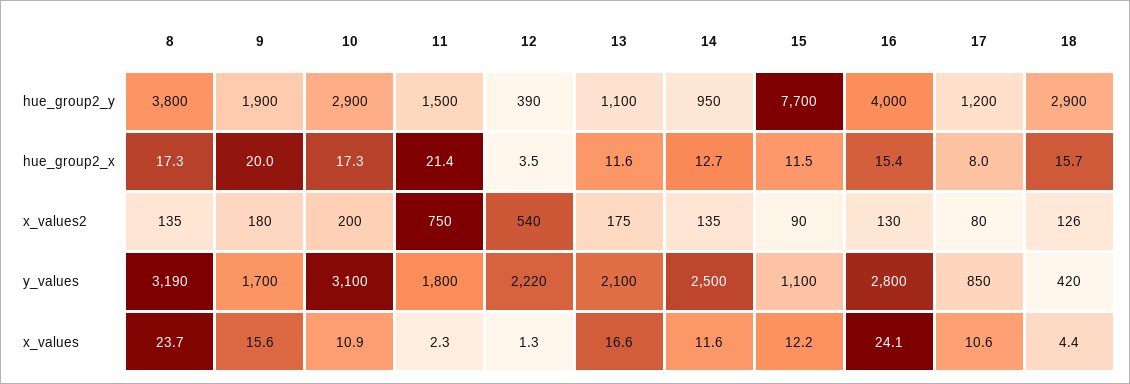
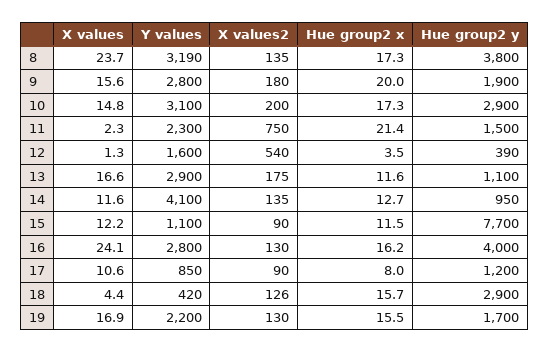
  {
    "8": {
      "hue_group2_y": 3800,
      "hue_group2_x": 17.3,
      "x_values2": 135,
      "y_values": 3190,
      "x_values": 23.7
    },
    "9": {
      "hue_group2_y": 1900,
      "hue_group2_x": 20,
      "x_values2": 180,
-     "y_values": 1700,
+     "y_values": 2800,
      "x_values": 15.6
    },
    "10": {
      "hue_group2_y": 2900,
      "hue_group2_x": 17.3,
      "x_values2": 200,
      "y_values": 3100,
-     "x_values": 10.9
+     "x_values": 14.8
    },
    "11": {
      "hue_group2_y": 1500,
      "hue_group2_x": 21.4,
      "x_values2": 750,
-     "y_values": 1800,
+     "y_values": 2300,
      "x_values": 2.3
    },
    "12": {
      "hue_group2_y": 390,
      "hue_group2_x": 3.5,
      "x_values2": 540,
-     "y_values": 2220,
+     "y_values": 1600,
      "x_values": 1.3
    },
    "13": {
      "hue_group2_y": 1100,
      "hue_group2_x": 11.6,
      "x_values2": 175,
-     "y_values": 2100,
+     "y_values": 2900,
      "x_values": 16.6
    },
    "14": {
      "hue_group2_y": 950,
      "hue_group2_x": 12.7,
      "x_values2": 135,
-     "y_values": 2500,
+     "y_values": 4100,
      "x_values": 11.6
    },
    "15": {
      "hue_group2_y": 7700,
      "hue_group2_x": 11.5,
      "x_values2": 90,
      "y_values": 1100,
      "x_values": 12.2
    },
    "16": {
      "hue_group2_y": 4000,
-     "hue_group2_x": 15.4,
+     "hue_group2_x": 16.2,
      "x_values2": 130,
      "y_values": 2800,
      "x_values": 24.1
    },
    "17": {
      "hue_group2_y": 1200,
      "hue_group2_x": 8,
-     "x_values2": 80,
+     "x_values2": 90,
      "y_values": 850,
      "x_values": 10.6
    },
    "18": {
      "hue_group2_y": 2900,
      "hue_group2_x": 15.7,
      "x_values2": 126,
      "y_values": 420,
      "x_values": 4.4
-   }
+   },
+   "19": {
+     "x_values": 16.9,
+     "y_values": 2200,
+     "x_values2": 130,
+     "hue_group2_x": 15.5,
+     "hue_group2_y": 1700
+   }
  }

